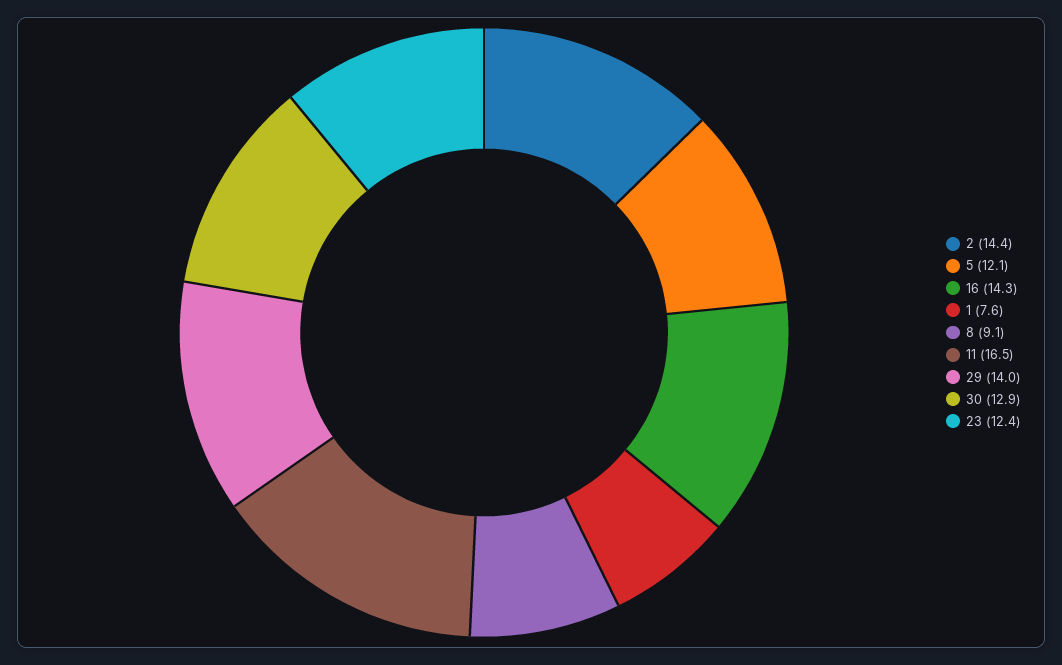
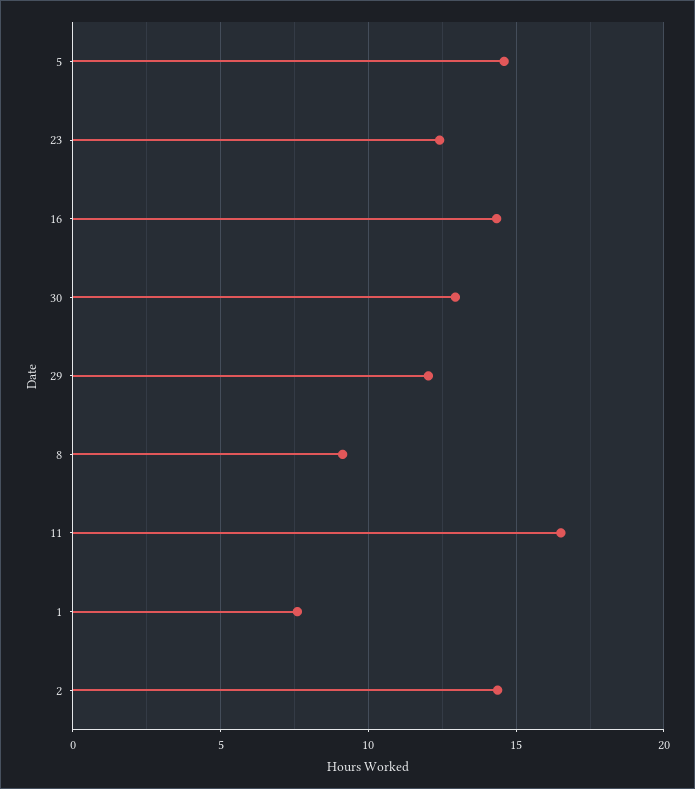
  {
    "2": 14.4,
-   "5": 12.1,
+   "5": 14.5,
    "16": 14.3,
    "1": 7.6,
    "8": 9.1,
    "11": 16.5,
-   "29": 14,
+   "29": 12,
    "30": 12.9,
    "23": 12.4
  }

